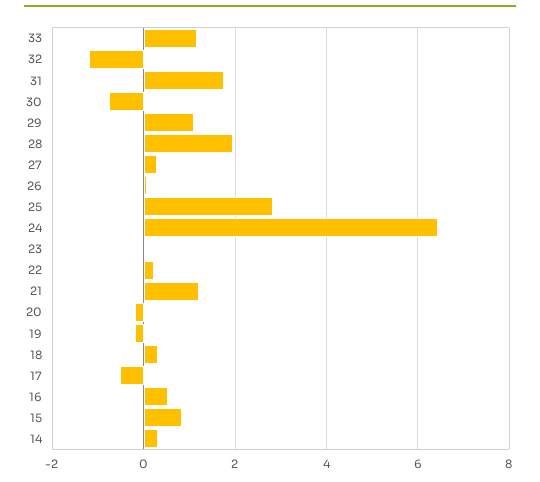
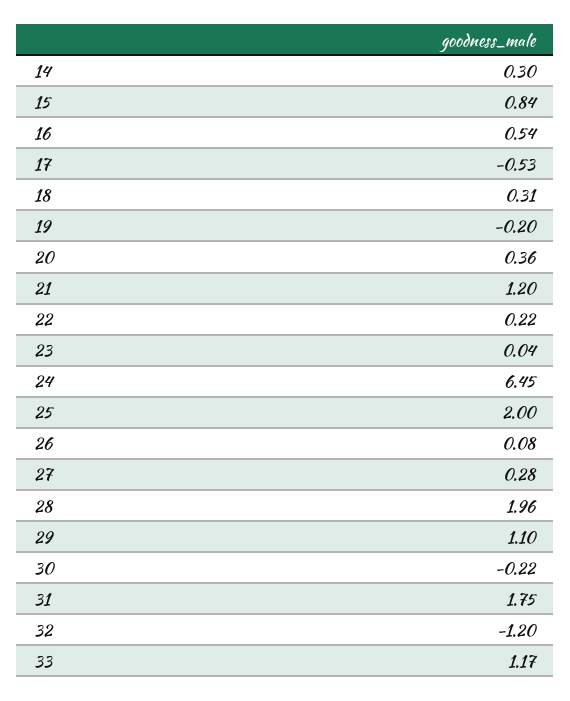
  {
    "33": 1.17,
    "32": -1.2,
    "31": 1.75,
-   "30": -0.8,
+   "30": -0.22,
    "29": 1.1,
    "28": 1.96,
    "27": 0.28,
    "26": 0.08,
-   "25": 2.8,
+   "25": 2,
    "24": 6.45,
    "23": 0.04,
    "22": 0.22,
    "21": 1.2,
-   "20": -0.2,
+   "20": 0.36,
    "19": -0.2,
    "18": 0.31,
    "17": -0.53,
    "16": 0.54,
    "15": 0.84,
    "14": 0.3
  }

